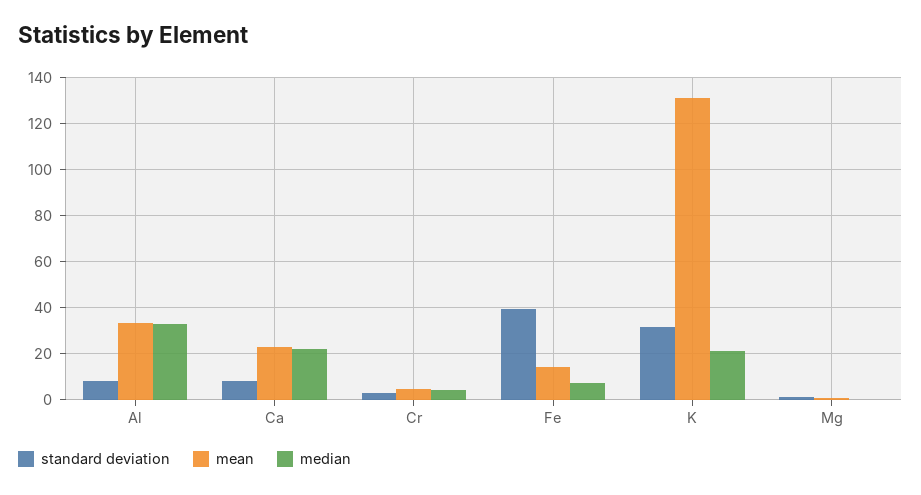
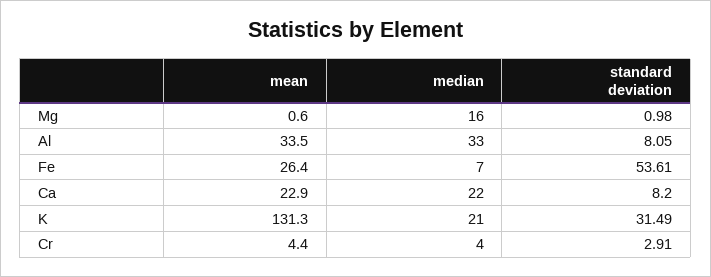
  {
    "standard deviation": {
      "Al": 8.05,
      "Ca": 8.2,
      "Cr": 2.91,
-     "Fe": 40,
+     "Fe": 53.61,
      "K": 31.49,
      "Mg": 0.98
    },
    "mean": {
      "Al": 33.5,
      "Ca": 22.9,
      "Cr": 4.4,
-     "Fe": 15,
+     "Fe": 26.4,
      "K": 131.3,
      "Mg": 0.6
    },
    "median": {
      "Al": 33,
      "Ca": 22,
      "Cr": 4,
      "Fe": 7,
      "K": 21,
-     "Mg": 0
+     "Mg": 16
    }
  }

